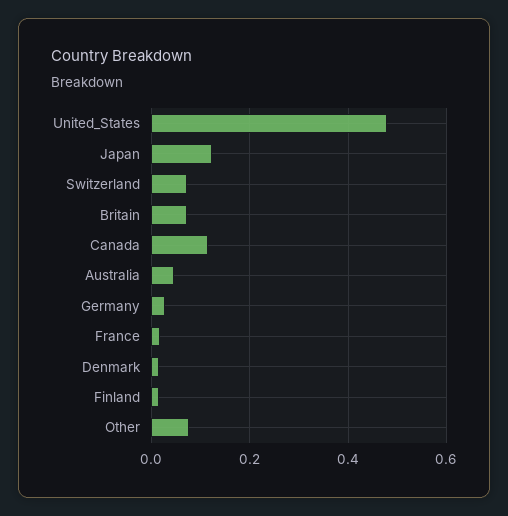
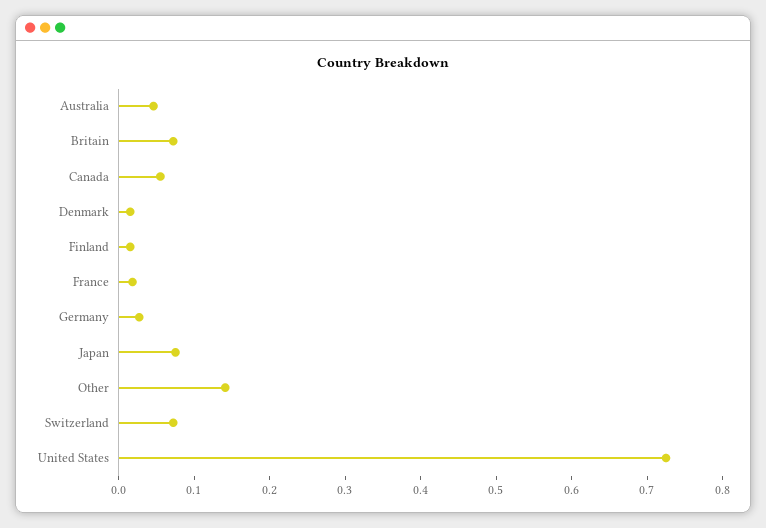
  {
-   "United_States": 0.48,
+   "United_States": 0.72,
-   "Japan": 0.12,
+   "Japan": 0.08,
    "Switzerland": 0.08,
    "Britain": 0.08,
-   "Canada": 0.12,
+   "Canada": 0.06,
    "Australia": 0.04,
    "Germany": 0.02,
    "France": 0.02,
    "Denmark": 0.02,
    "Finland": 0.02,
-   "Other": 0.08
+   "Other": 0.14
  }

